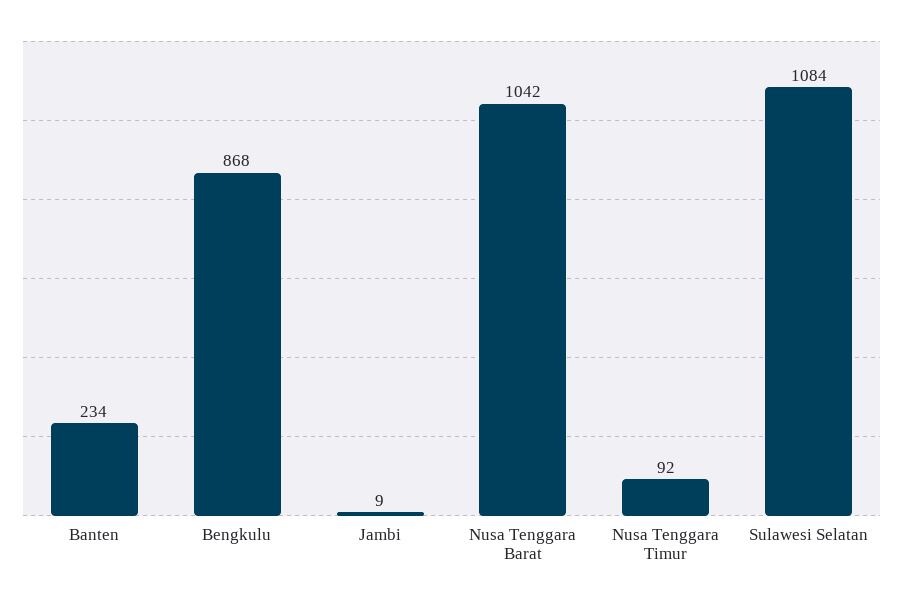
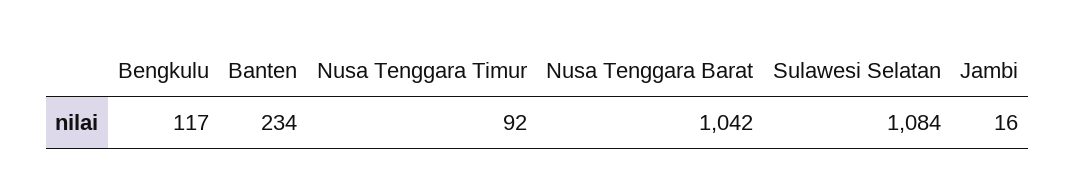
  {
    "Banten": 234,
-   "Bengkulu": 868,
+   "Bengkulu": 117,
-   "Jambi": 9,
+   "Jambi": 16,
    "Nusa Tenggara Barat": 1042,
    "Nusa Tenggara Timur": 92,
    "Sulawesi Selatan": 1084
  }

